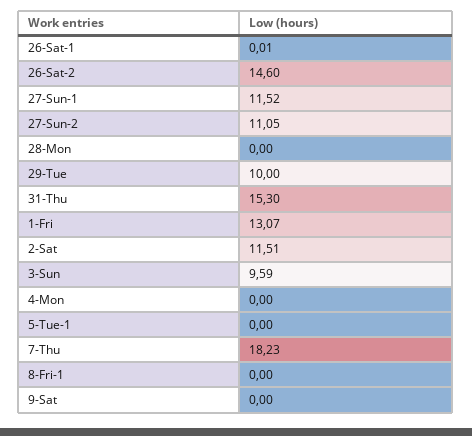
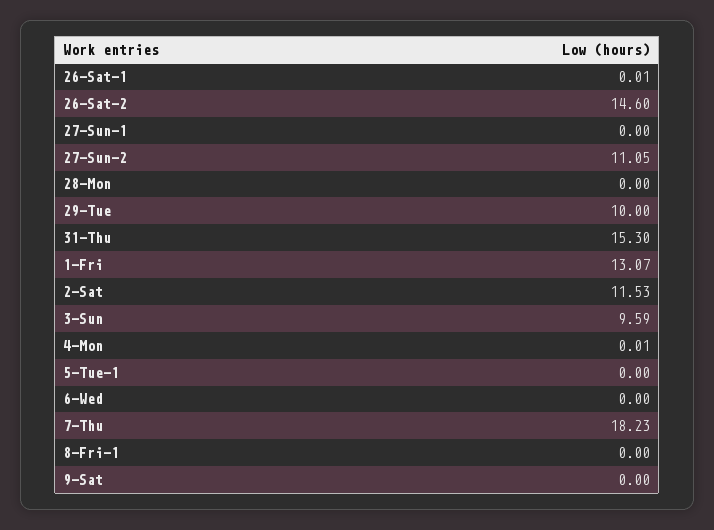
  {
    "26-Sat-1": 0.01,
    "26-Sat-2": 14.6,
-   "27-Sun-1": 11.52,
+   "27-Sun-1": 0,
    "27-Sun-2": 11.05,
    "28-Mon": 0,
    "29-Tue": 10,
    "31-Thu": 15.3,
    "1-Fri": 13.07,
-   "2-Sat": 11.51,
+   "2-Sat": 11.53,
    "3-Sun": 9.59,
-   "4-Mon": 0,
+   "4-Mon": 0.01,
    "5-Tue-1": 0,
    "7-Thu": 18.23,
    "8-Fri-1": 0,
-   "9-Sat": 0
+   "9-Sat": 0,
+   "6-Wed": 0
  }

